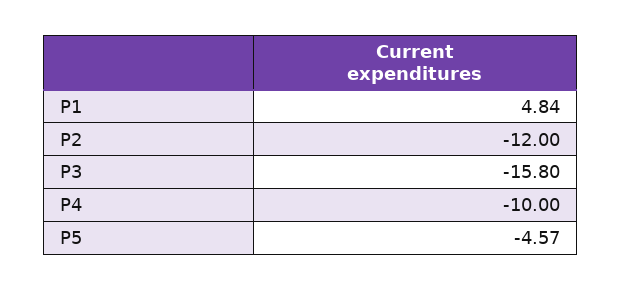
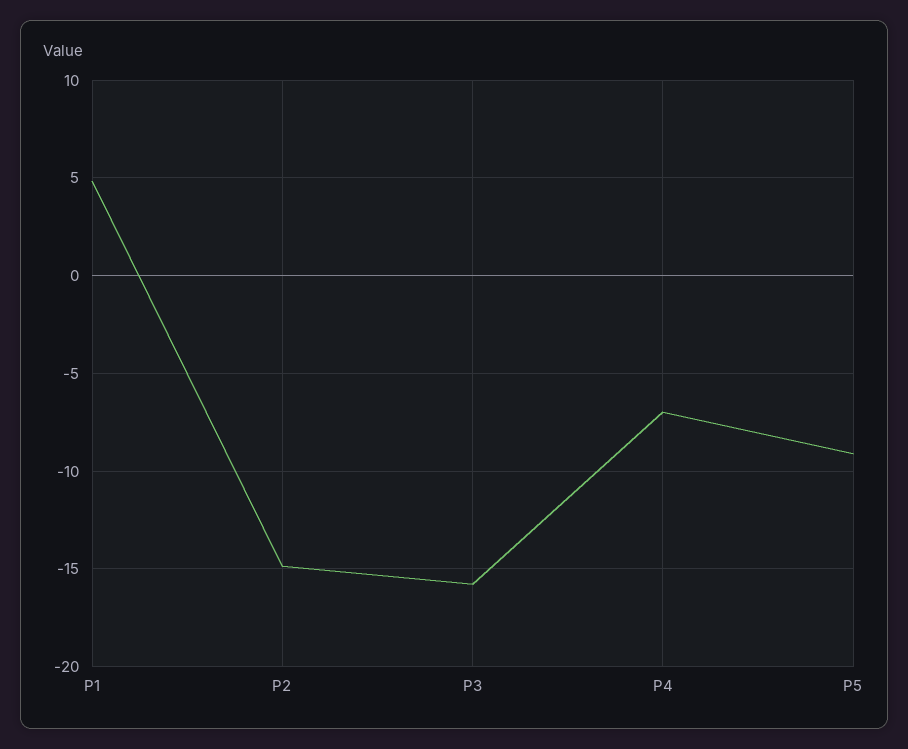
  {
    "P1": 4.84,
-   "P2": -12,
+   "P2": -15,
    "P3": -15.8,
-   "P4": -10,
+   "P4": -7,
-   "P5": -4.57
+   "P5": -9
  }

